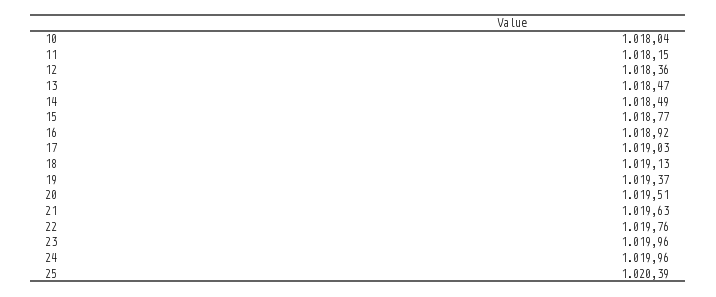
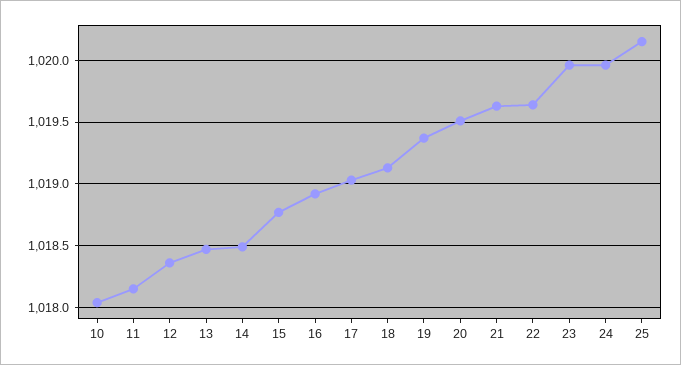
  {
    "10": 1018.04,
    "11": 1018.15,
    "12": 1018.36,
    "13": 1018.47,
    "14": 1018.49,
    "15": 1018.77,
    "16": 1018.92,
    "17": 1019.03,
    "18": 1019.13,
    "19": 1019.37,
    "20": 1019.51,
    "21": 1019.63,
-   "22": 1019.76,
+   "22": 1019.65,
    "23": 1019.96,
    "24": 1019.96,
-   "25": 1020.39
+   "25": 1020.15
  }

